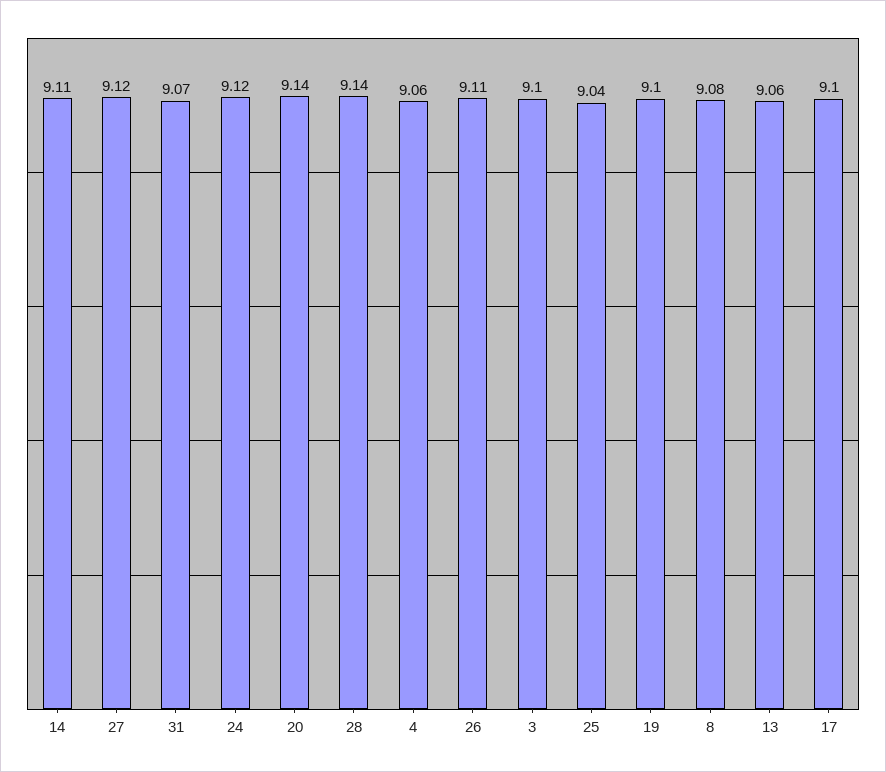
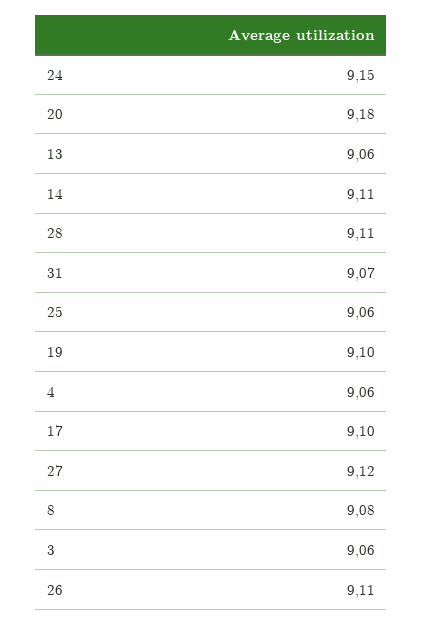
  {
    "14": 9.11,
    "27": 9.12,
    "31": 9.07,
-   "24": 9.12,
+   "24": 9.15,
-   "20": 9.14,
+   "20": 9.18,
-   "28": 9.14,
+   "28": 9.11,
    "4": 9.06,
    "26": 9.11,
-   "3": 9.1,
+   "3": 9.06,
-   "25": 9.04,
+   "25": 9.06,
    "19": 9.1,
    "8": 9.08,
    "13": 9.06,
    "17": 9.1
  }

